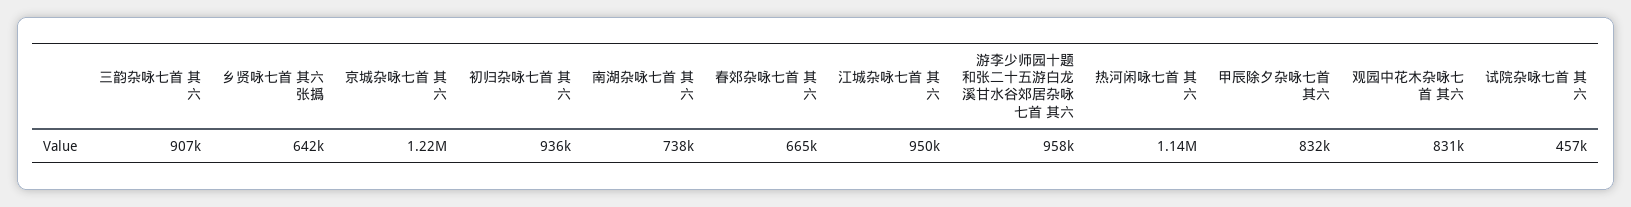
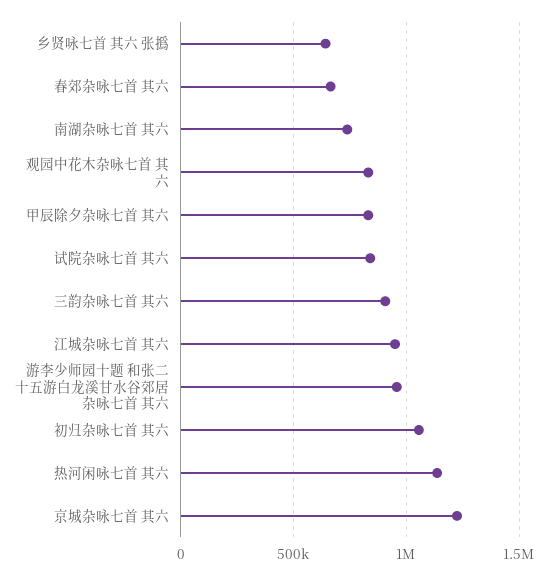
  {
    "三韵杂咏七首 其六": 907000,
    "乡贤咏七首 其六 张撝": 642000,
    "京城杂咏七首 其六": 1220000,
-   "初归杂咏七首 其六": 936000,
+   "初归杂咏七首 其六": 1050000,
    "南湖杂咏七首 其六": 738000,
    "春郊杂咏七首 其六": 665000,
    "江城杂咏七首 其六": 950000,
    "游李少师园十题 和张二十五游白龙溪甘水谷郊居杂咏七首 其六": 958000,
    "热河闲咏七首 其六": 1140000,
    "甲辰除夕杂咏七首 其六": 832000,
    "观园中花木杂咏七首 其六": 831000,
-   "试院杂咏七首 其六": 457000
+   "试院杂咏七首 其六": 850000
  }

